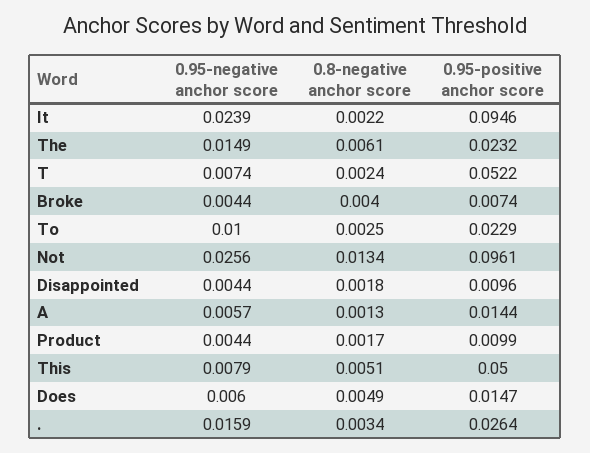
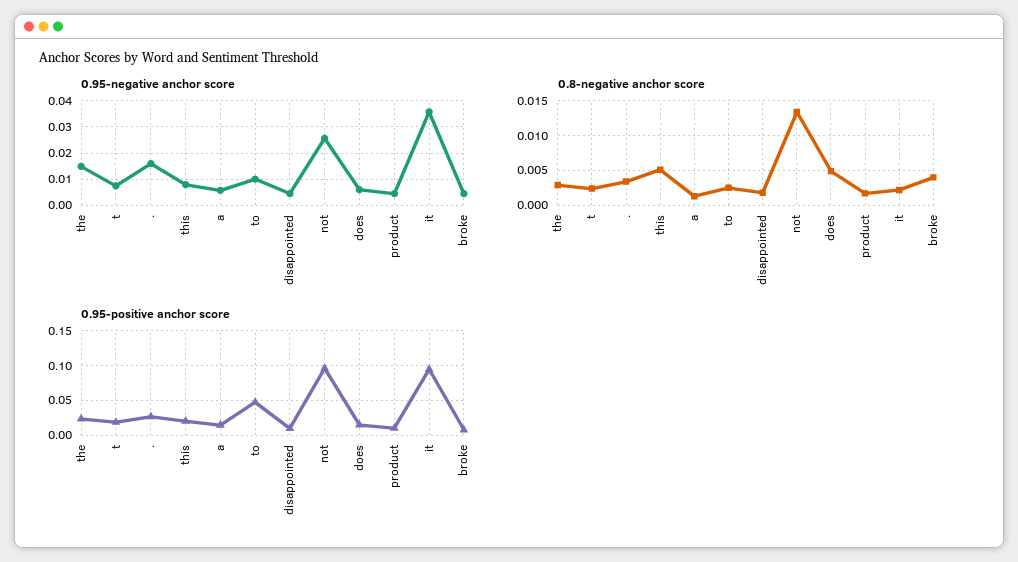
  {
    "0.95-negative anchor score": {
-     "It": 0.0239,
+     "It": 0.035,
      "The": 0.0149,
      "T": 0.0074,
      "Broke": 0.0044,
      "To": 0.01,
      "Not": 0.0256,
      "Disappointed": 0.0044,
      "A": 0.0057,
      "Product": 0.0044,
      "This": 0.0079,
      "Does": 0.006,
      ".": 0.0159
    },
    "0.8-negative anchor score": {
      "It": 0.0022,
-     "The": 0.0061,
+     "The": 0.003,
      "T": 0.0024,
      "Broke": 0.004,
      "To": 0.0025,
      "Not": 0.0134,
      "Disappointed": 0.0018,
      "A": 0.0013,
      "Product": 0.0017,
      "This": 0.0051,
      "Does": 0.0049,
      ".": 0.0034
    },
    "0.95-positive anchor score": {
      "It": 0.0946,
      "The": 0.0232,
-     "T": 0.0522,
+     "T": 0.02,
      "Broke": 0.0074,
-     "To": 0.0229,
+     "To": 0.05,
      "Not": 0.0961,
      "Disappointed": 0.0096,
      "A": 0.0144,
      "Product": 0.0099,
-     "This": 0.05,
+     "This": 0.02,
      "Does": 0.0147,
      ".": 0.0264
    }
  }

